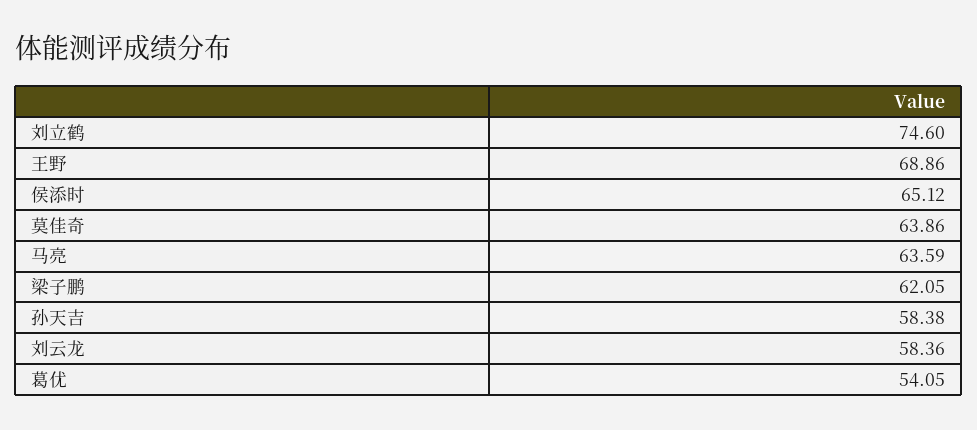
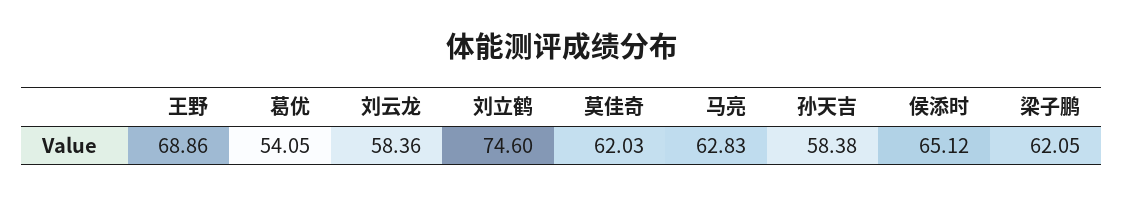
  {
    "刘立鹤": 74.6,
    "王野": 68.86,
    "侯添时": 65.12,
-   "莫佳奇": 63.86,
+   "莫佳奇": 62.03,
-   "马亮": 63.59,
+   "马亮": 62.83,
    "梁子鹏": 62.05,
    "孙天吉": 58.38,
    "刘云龙": 58.36,
    "葛优": 54.05
  }

